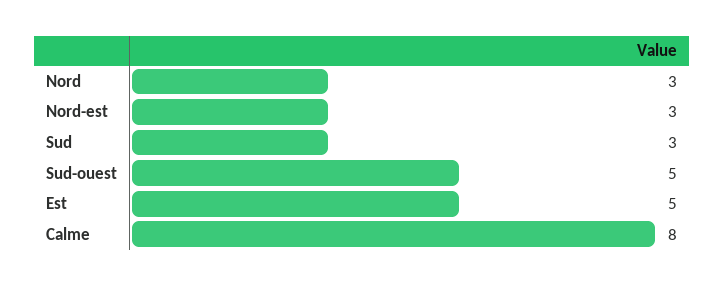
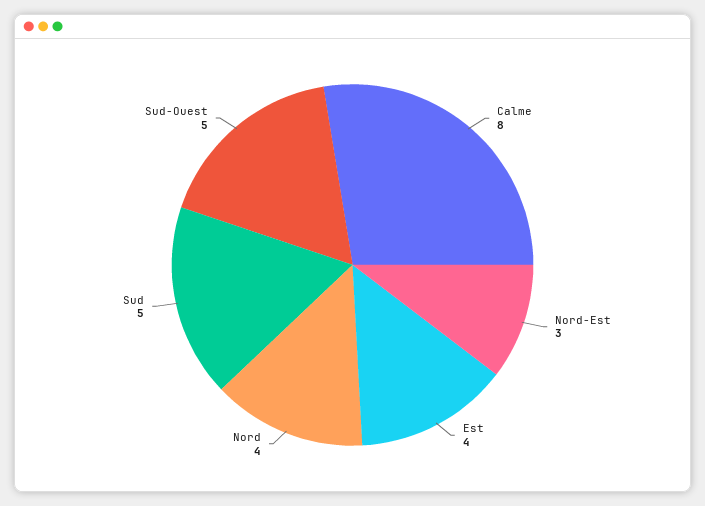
  {
-   "Nord": 3,
+   "Nord": 4,
    "Nord-est": 3,
-   "Sud": 3,
+   "Sud": 5,
    "Sud-ouest": 5,
-   "Est": 5,
+   "Est": 4,
    "Calme": 8
  }

